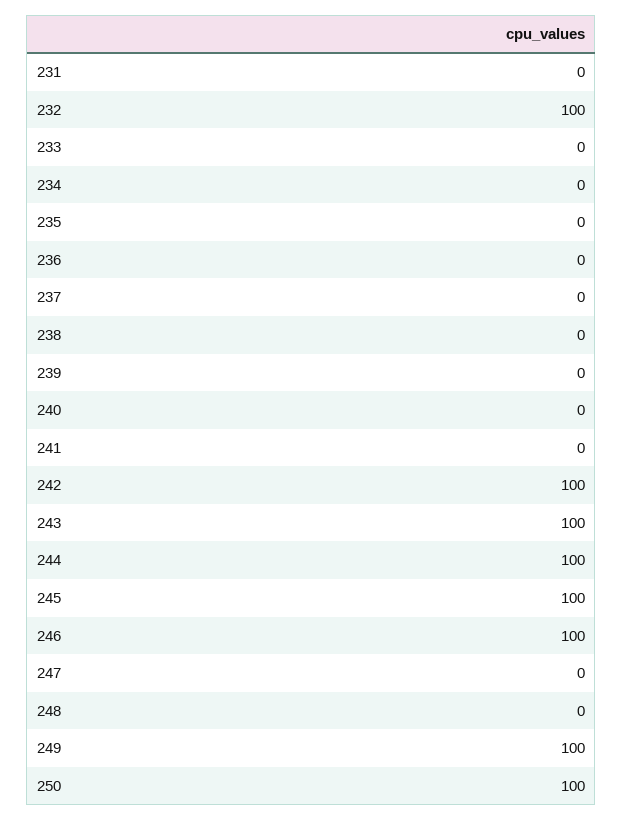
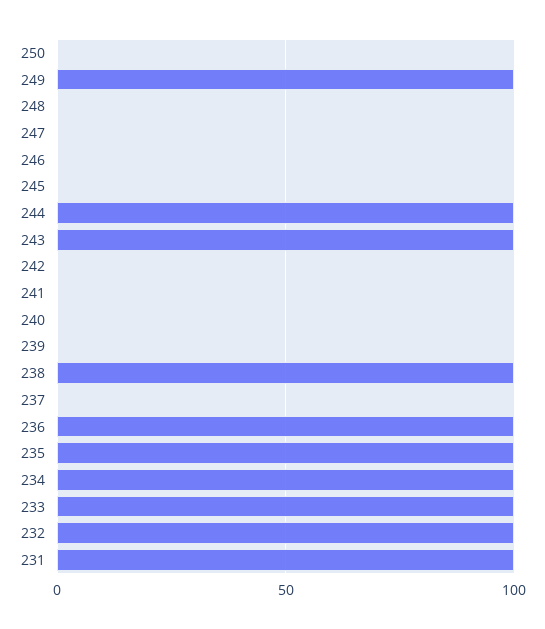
  {
-   "231": 0,
+   "231": 100,
    "232": 100,
-   "233": 0,
+   "233": 100,
-   "234": 0,
+   "234": 100,
-   "235": 0,
+   "235": 100,
-   "236": 0,
+   "236": 100,
    "237": 0,
-   "238": 0,
+   "238": 100,
    "239": 0,
    "240": 0,
    "241": 0,
-   "242": 100,
+   "242": 0,
    "243": 100,
    "244": 100,
-   "245": 100,
+   "245": 0,
-   "246": 100,
+   "246": 0,
    "247": 0,
    "248": 0,
    "249": 100,
-   "250": 100
+   "250": 0
  }

